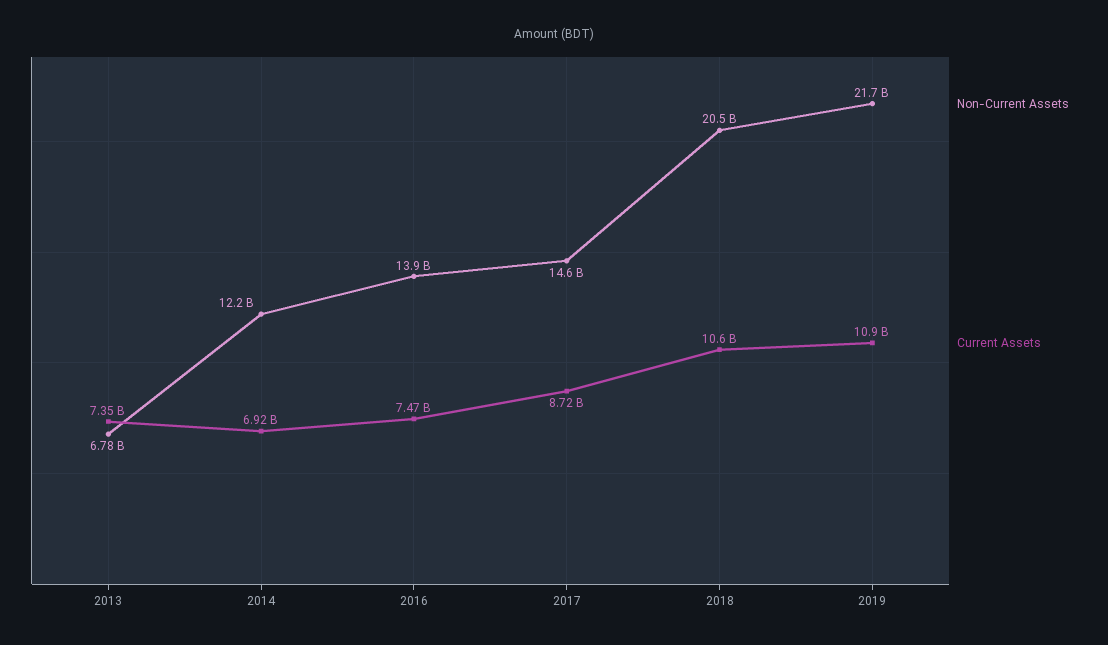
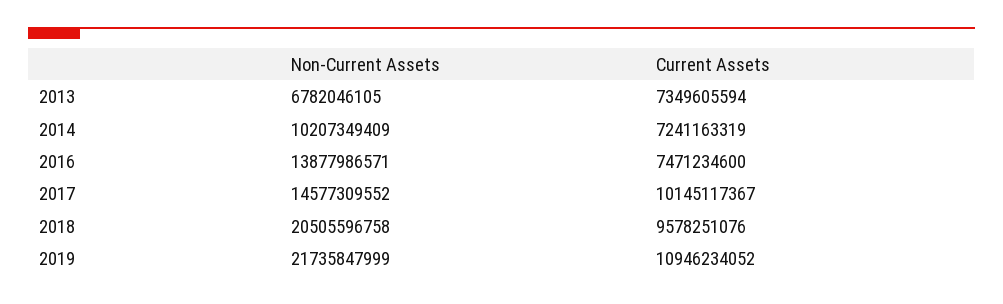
  {
    "Non-Current Assets": {
      "2013": 6782046105,
-     "2014": 12200000000,
+     "2014": 10207349409,
      "2016": 13877986571,
      "2017": 14577309552,
      "2018": 20505596758,
      "2019": 21735847999
    },
    "Current Assets": {
      "2013": 7349605594,
-     "2014": 6920000000,
+     "2014": 7241163319,
      "2016": 7471234600,
-     "2017": 8720000000,
+     "2017": 10145117367,
-     "2018": 10600000000,
+     "2018": 9578251076,
      "2019": 10946234052
    }
  }

